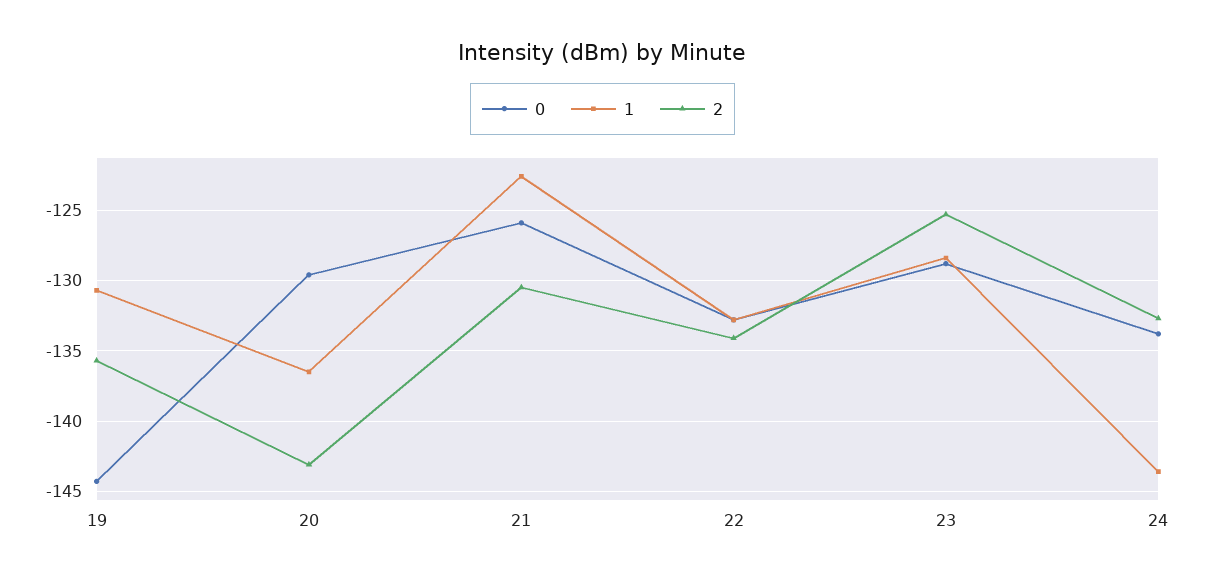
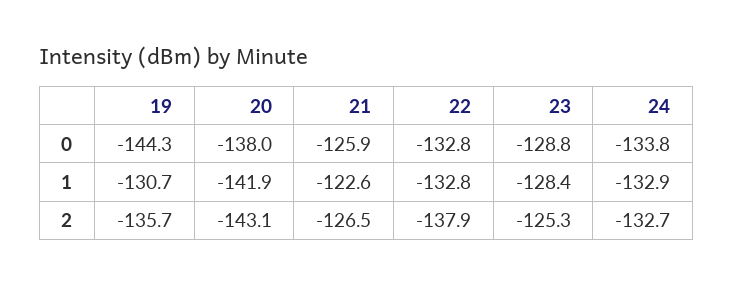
  {
    "0": {
      "19": -144.3,
-     "20": -129.5,
+     "20": -138,
      "21": -125.9,
      "22": -132.8,
      "23": -128.8,
      "24": -133.8
    },
    "1": {
      "19": -130.7,
-     "20": -136.5,
+     "20": -141.9,
      "21": -122.6,
      "22": -132.8,
      "23": -128.4,
-     "24": -143.5
+     "24": -132.9
    },
    "2": {
      "19": -135.7,
      "20": -143.1,
-     "21": -130.5,
+     "21": -126.5,
-     "22": -134,
+     "22": -137.9,
      "23": -125.3,
      "24": -132.7
    }
  }

